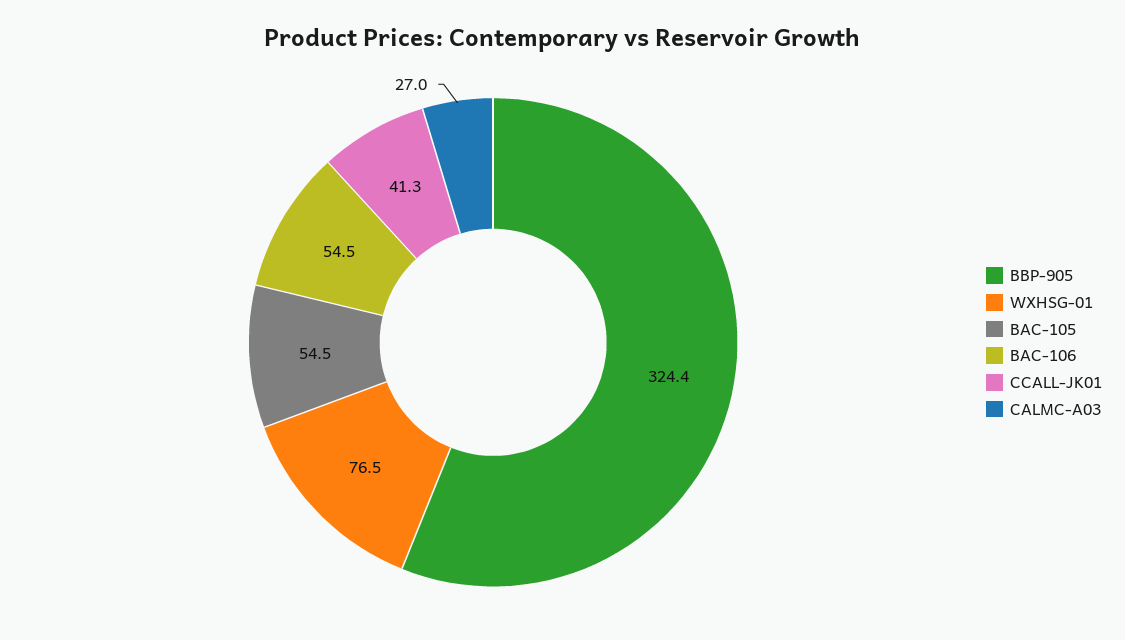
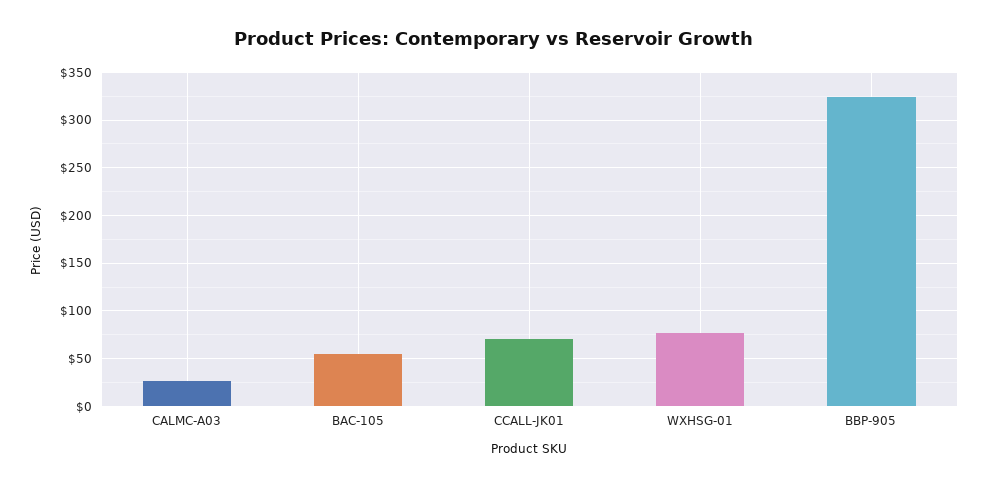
  {
    "BBP-905": 324.4,
    "WXHSG-01": 76.5,
    "BAC-105": 54.5,
-   "BAC-106": 54.5,
-   "CCALL-JK01": 41.3,
+   "CCALL-JK01": 70,
    "CALMC-A03": 27
  }

